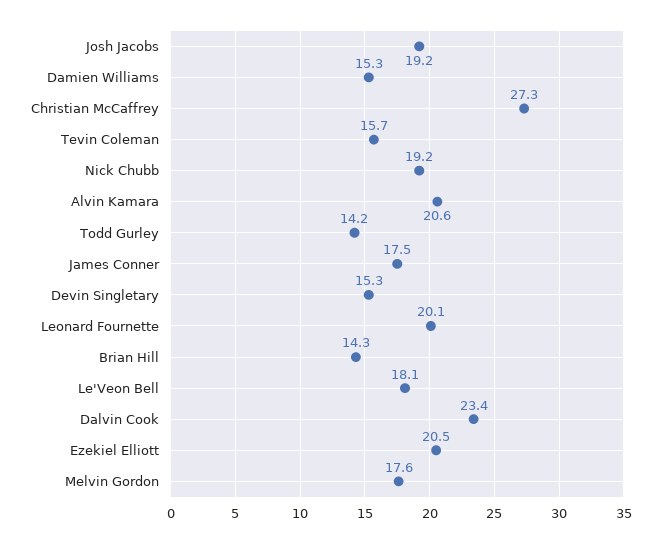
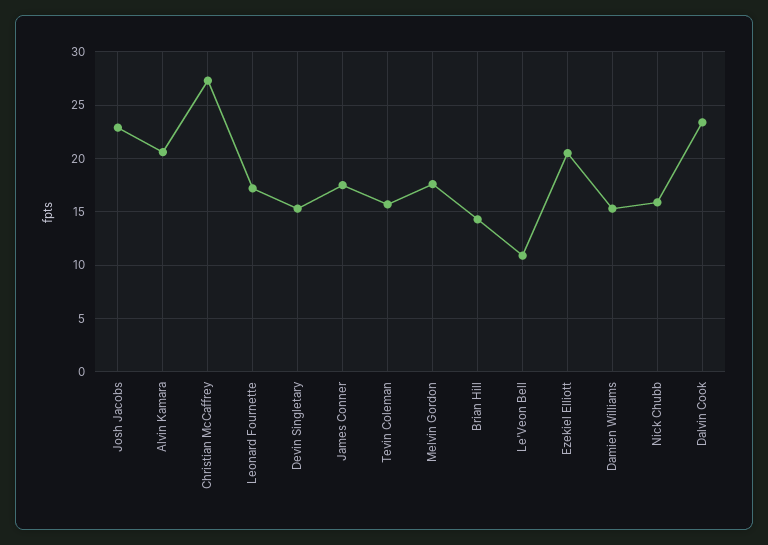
  {
-   "Josh Jacobs": 19.2,
+   "Josh Jacobs": 23,
    "Damien Williams": 15.3,
    "Christian McCaffrey": 27.3,
    "Tevin Coleman": 15.7,
-   "Nick Chubb": 19.2,
+   "Nick Chubb": 16,
    "Alvin Kamara": 20.6,
-   "Todd Gurley": 14.2,
    "James Conner": 17.5,
    "Devin Singletary": 15.3,
-   "Leonard Fournette": 20.1,
+   "Leonard Fournette": 17,
    "Brian Hill": 14.3,
-   "Le'Veon Bell": 18.1,
+   "Le'Veon Bell": 11,
    "Dalvin Cook": 23.4,
    "Ezekiel Elliott": 20.5,
    "Melvin Gordon": 17.6
  }

